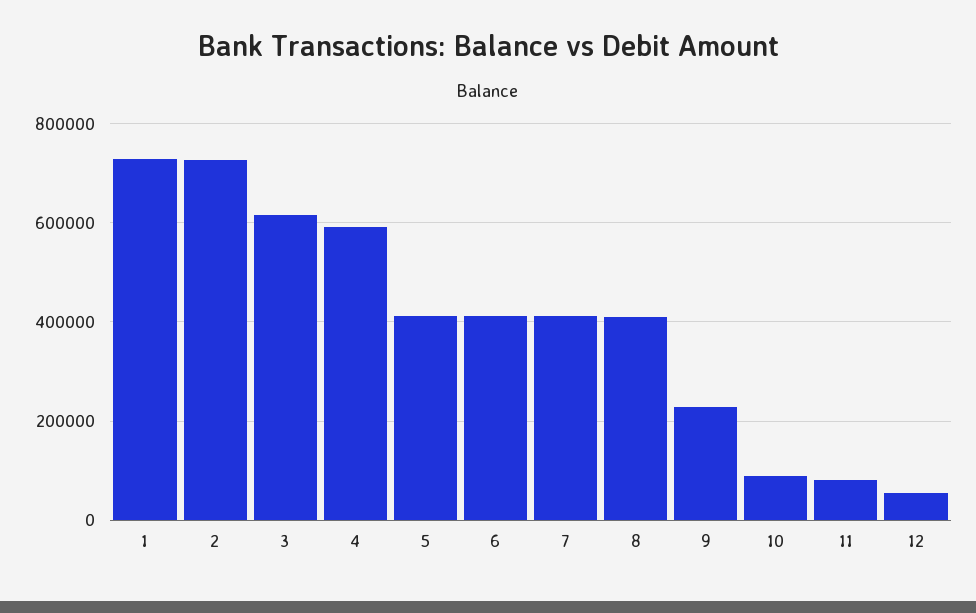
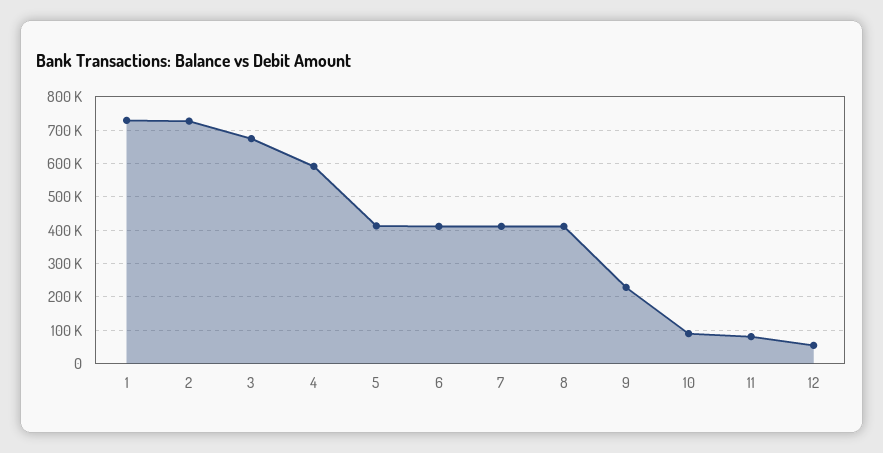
  {
    "1": 720000,
    "2": 720000,
-   "3": 620000,
+   "3": 680000,
    "4": 600000,
    "5": 420000,
    "6": 420000,
    "7": 420000,
    "8": 420000,
    "9": 220000,
    "10": 80000,
    "11": 80000,
    "12": 60000
  }

